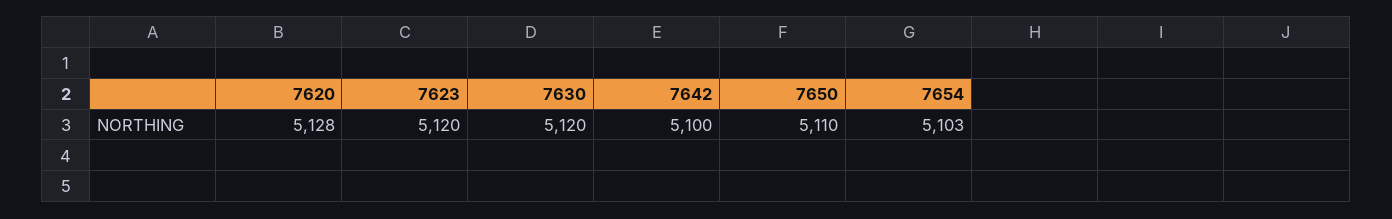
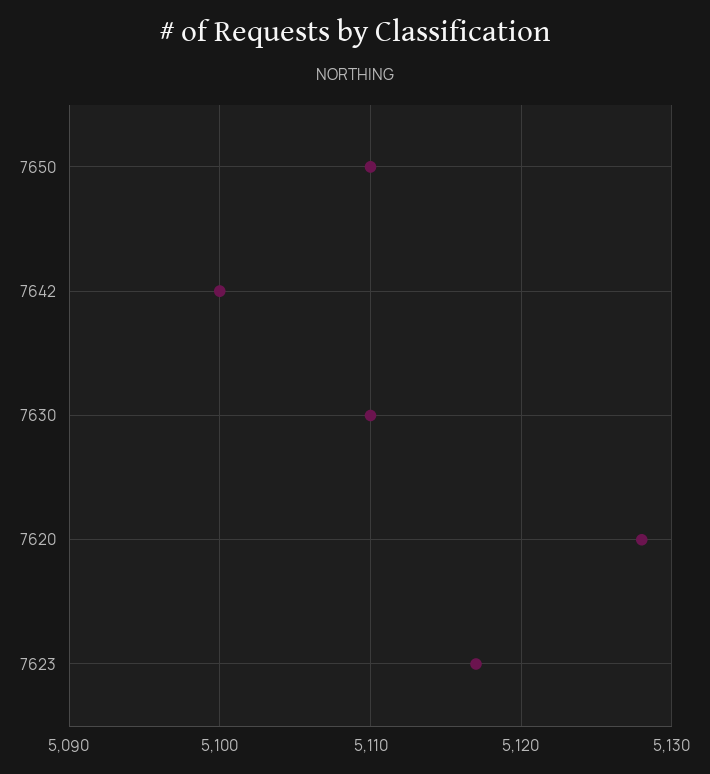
  {
    "7620": 5128,
-   "7623": 5120,
+   "7623": 5117,
-   "7630": 5120,
+   "7630": 5110,
    "7642": 5100,
-   "7650": 5110,
+   "7650": 5110
-   "7654": 5103
  }

